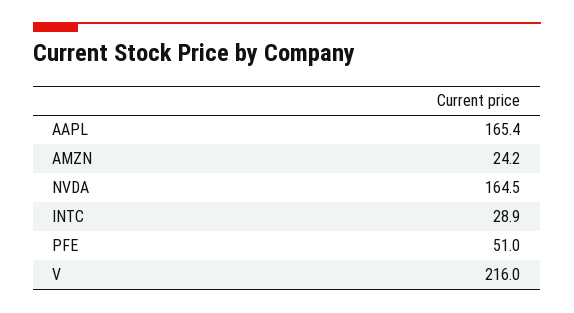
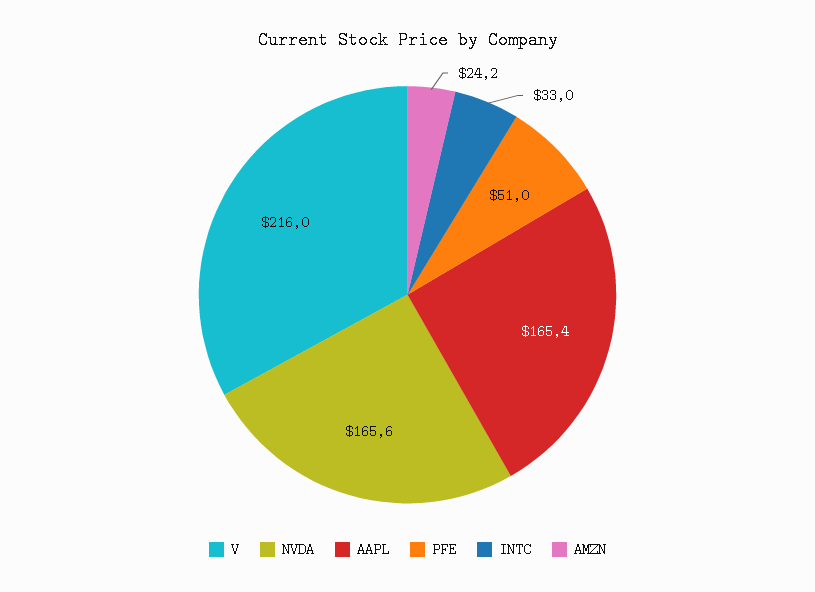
  {
    "AAPL": 165.4,
    "AMZN": 24.2,
-   "NVDA": 164.5,
+   "NVDA": 165.6,
-   "INTC": 28.9,
+   "INTC": 33,
    "PFE": 51,
    "V": 216
  }

